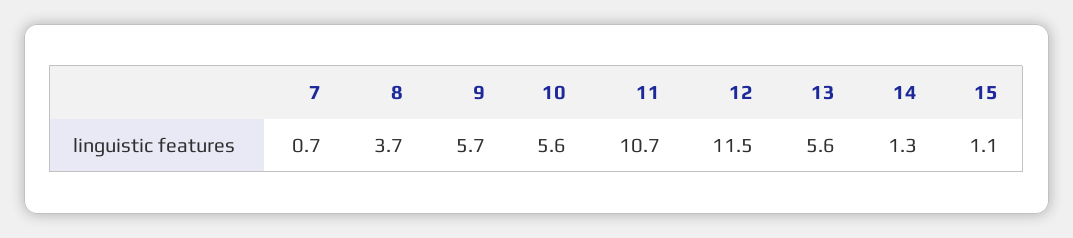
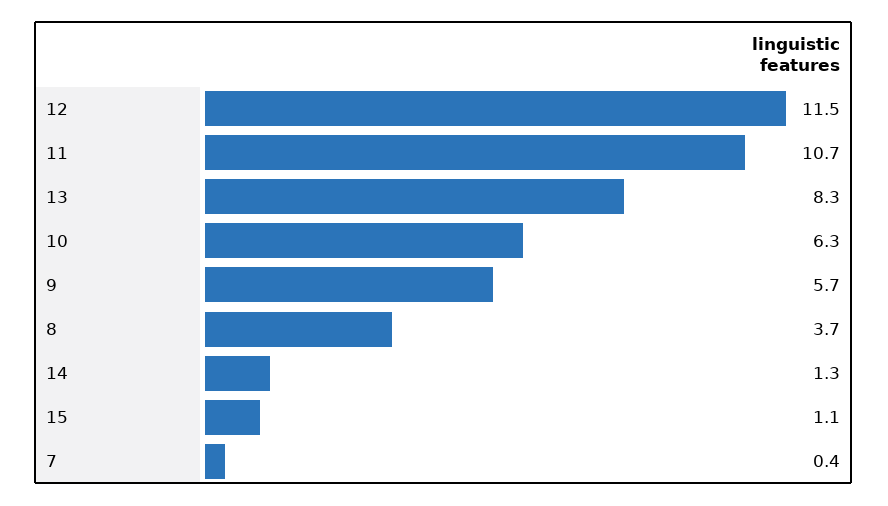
  {
-   "7": 0.7,
+   "7": 0.4,
    "8": 3.7,
    "9": 5.7,
-   "10": 5.6,
+   "10": 6.3,
    "11": 10.7,
    "12": 11.5,
-   "13": 5.6,
+   "13": 8.3,
    "14": 1.3,
    "15": 1.1
  }

